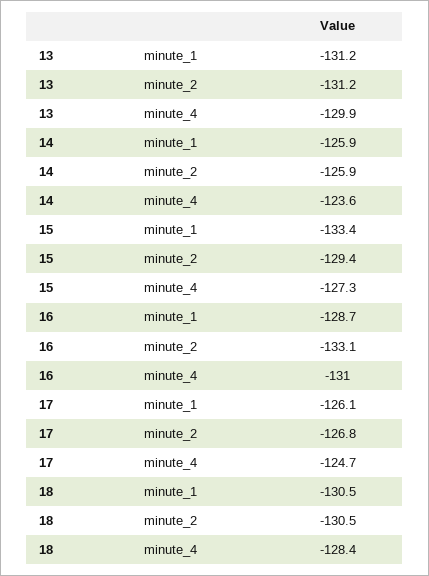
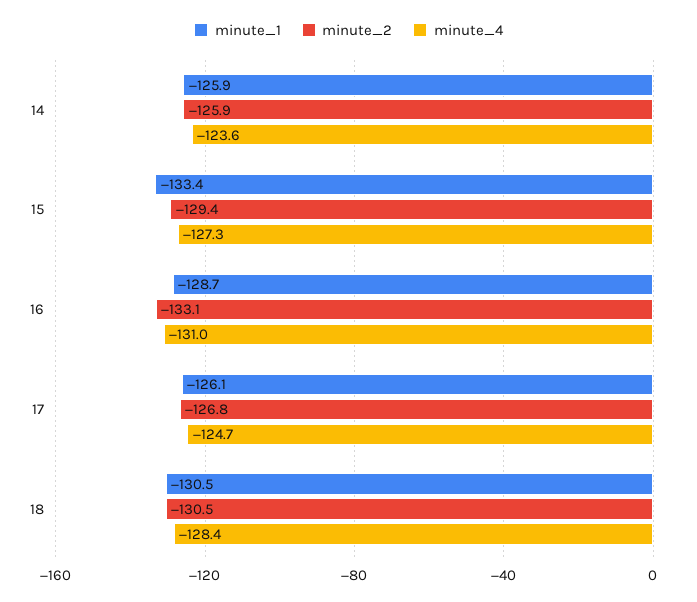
  {
    "minute_1": {
-     "13": -131.2,
      "14": -125.9,
      "15": -133.4,
      "16": -128.7,
      "17": -126.1,
      "18": -130.5
    },
    "minute_2": {
-     "13": -131.2,
      "14": -125.9,
      "15": -129.4,
      "16": -133.1,
      "17": -126.8,
      "18": -130.5
    },
    "minute_4": {
-     "13": -129.9,
      "14": -123.6,
      "15": -127.3,
      "16": -131,
      "17": -124.7,
      "18": -128.4
    }
  }

